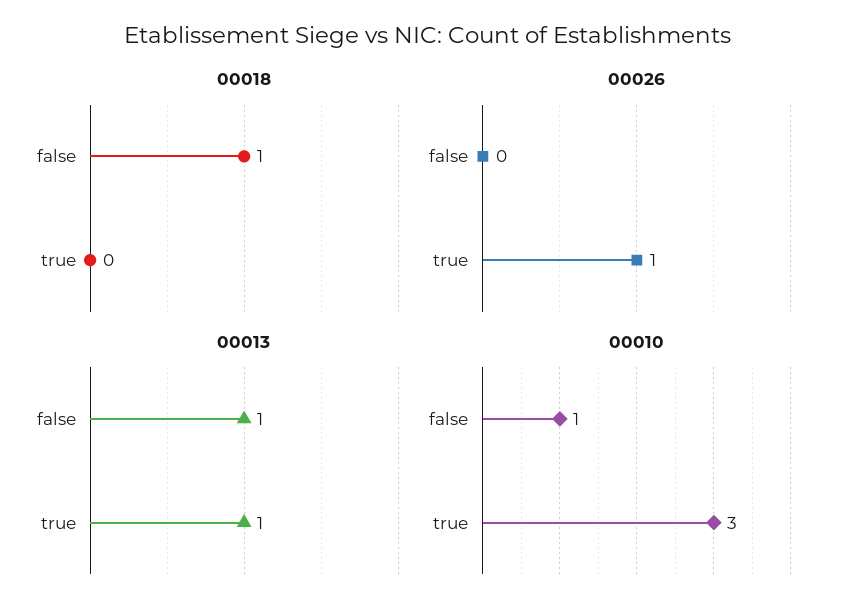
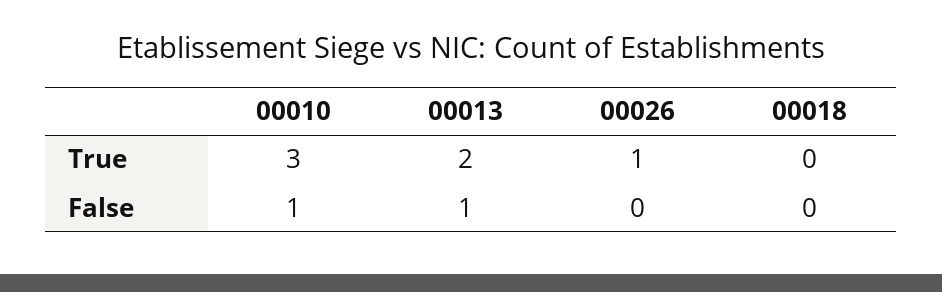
  {
    "00018": {
-     "false": 1,
+     "false": 0,
      "true": 0
    },
    "00026": {
      "false": 0,
      "true": 1
    },
    "00013": {
      "false": 1,
-     "true": 1
+     "true": 2
    },
    "00010": {
      "false": 1,
      "true": 3
    }
  }

